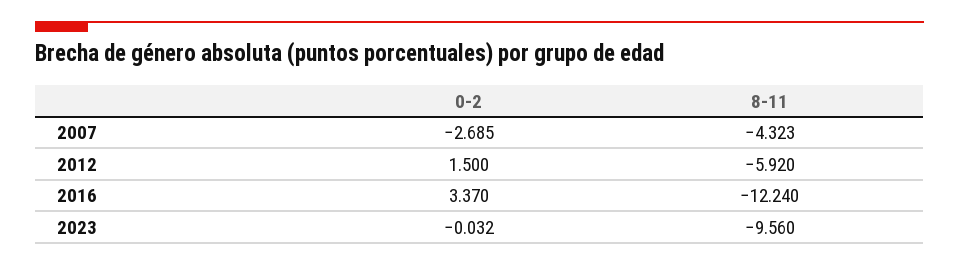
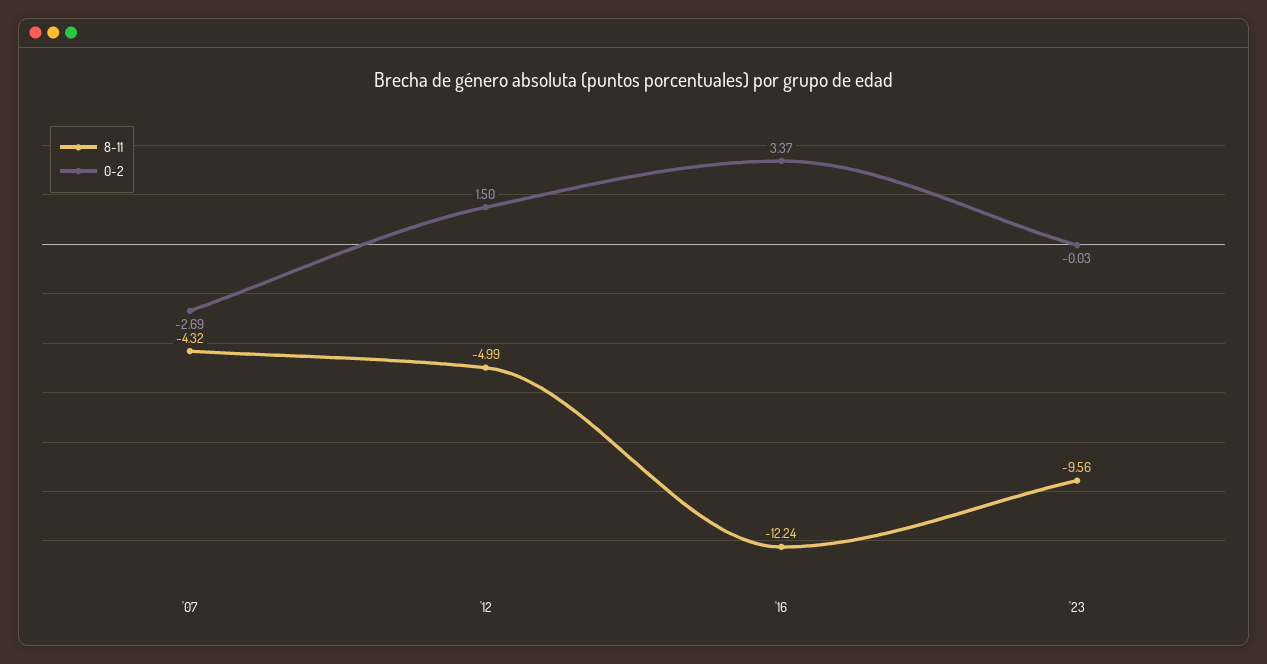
  {
    "0-2": {
      "2007": -2.685,
      "2012": 1.5,
      "2016": 3.37,
      "2023": -0.032
    },
    "8-11": {
      "2007": -4.323,
-     "2012": -5.92,
+     "2012": -4.99,
      "2016": -12.24,
      "2023": -9.56
    }
  }

